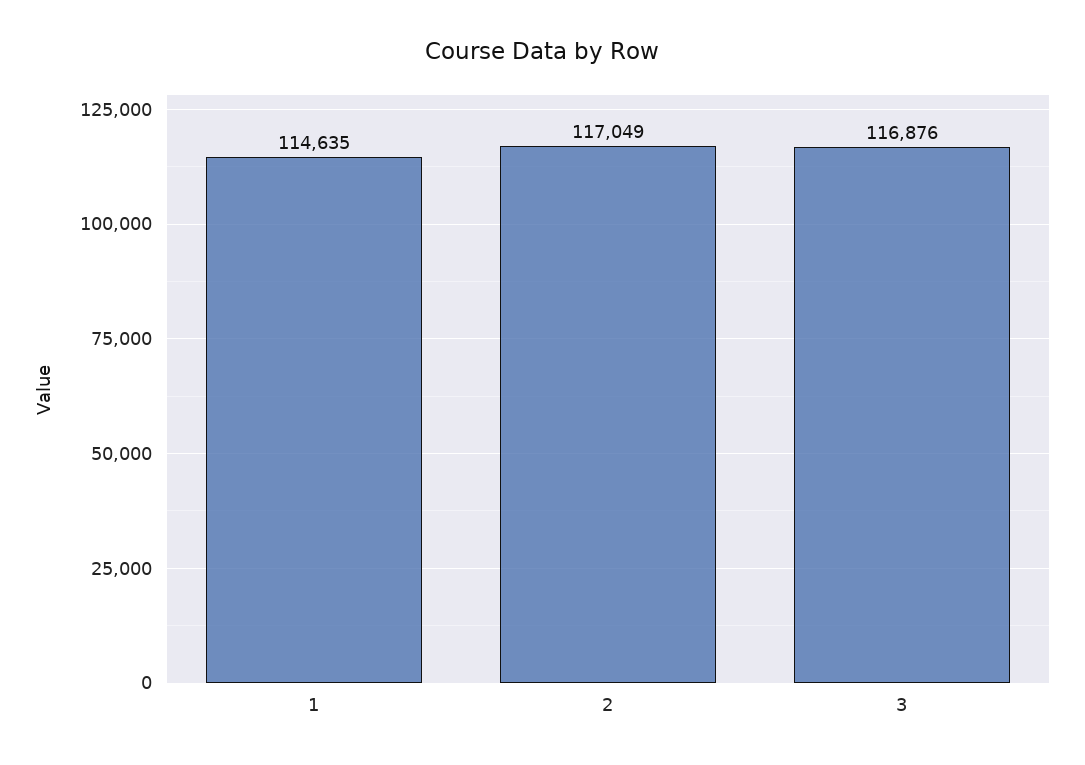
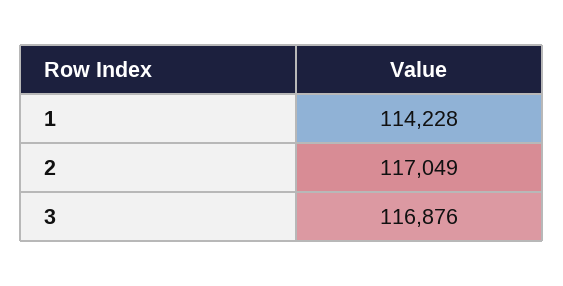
  {
-   "1": 114635,
+   "1": 114228,
    "2": 117049,
    "3": 116876
  }

